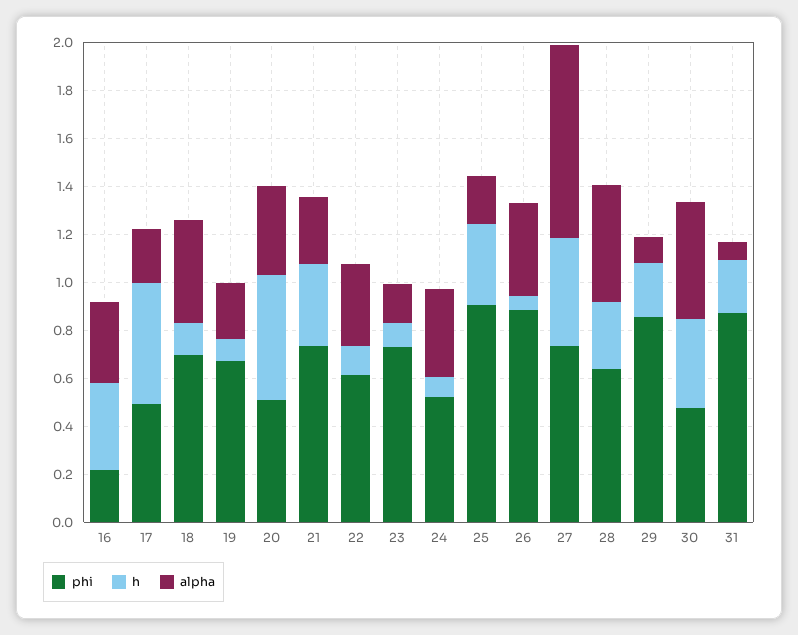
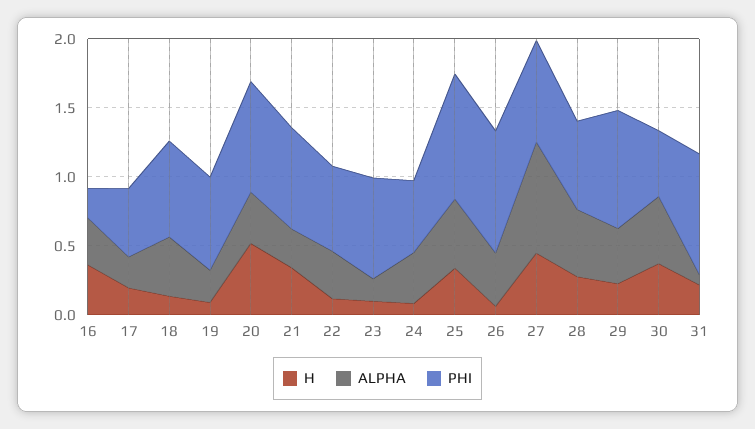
  {
    "phi": {
      "16": 0.2,
      "17": 0.5,
      "18": 0.7,
      "19": 0.65,
-     "20": 0.5,
+     "20": 0.8,
      "21": 0.75,
      "22": 0.6,
      "23": 0.75,
      "24": 0.5,
      "25": 0.9,
      "26": 0.9,
      "27": 0.75,
      "28": 0.65,
      "29": 0.85,
      "30": 0.5,
      "31": 0.85
    },
    "h": {
      "16": 0.35,
-     "17": 0.5,
+     "17": 0.2,
      "18": 0.15,
      "19": 0.1,
      "20": 0.5,
      "21": 0.35,
      "22": 0.1,
      "23": 0.1,
      "24": 0.1,
      "25": 0.35,
      "26": 0.05,
      "27": 0.45,
      "28": 0.3,
      "29": 0.25,
      "30": 0.35,
      "31": 0.2
    },
    "alpha": {
      "16": 0.35,
      "17": 0.25,
      "18": 0.45,
      "19": 0.25,
      "20": 0.35,
      "21": 0.3,
      "22": 0.35,
      "23": 0.15,
      "24": 0.35,
-     "25": 0.2,
+     "25": 0.5,
      "26": 0.4,
      "27": 0.8,
      "28": 0.5,
-     "29": 0.1,
+     "29": 0.4,
      "30": 0.5,
      "31": 0.1
    }
  }

